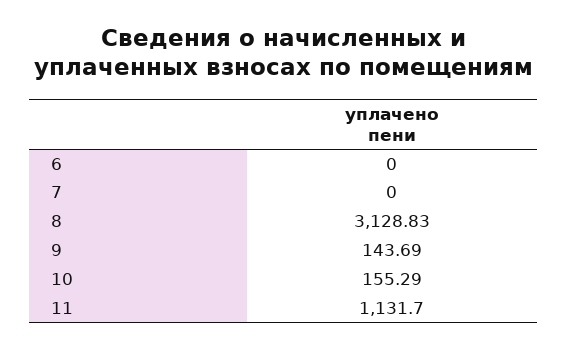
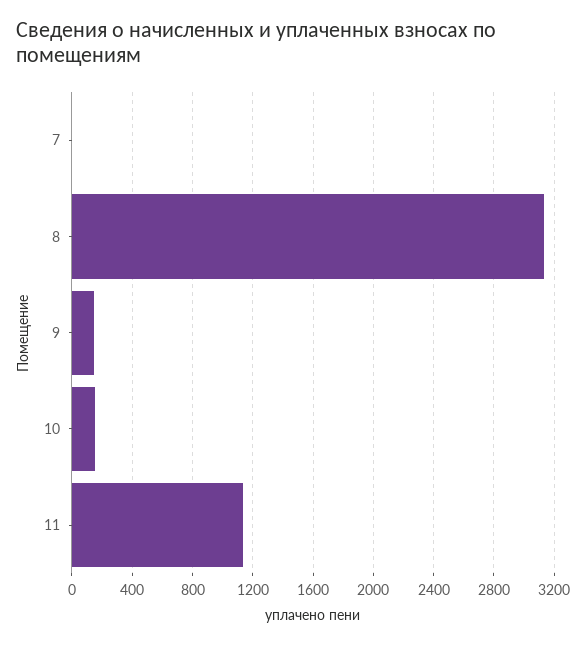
  {
-   "6": 0,
    "7": 0,
    "8": 3128.83,
    "9": 143.69,
    "10": 155.29,
    "11": 1131.7
  }

